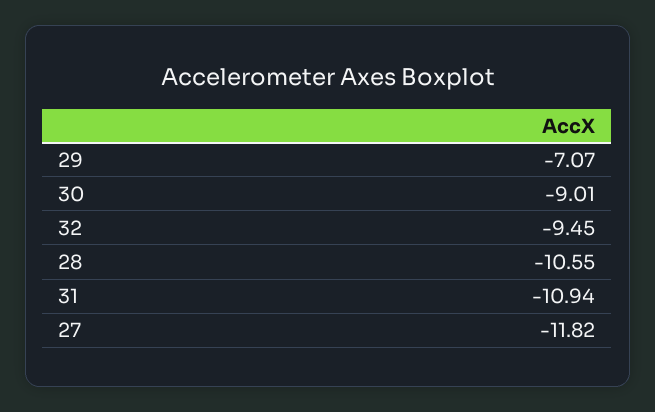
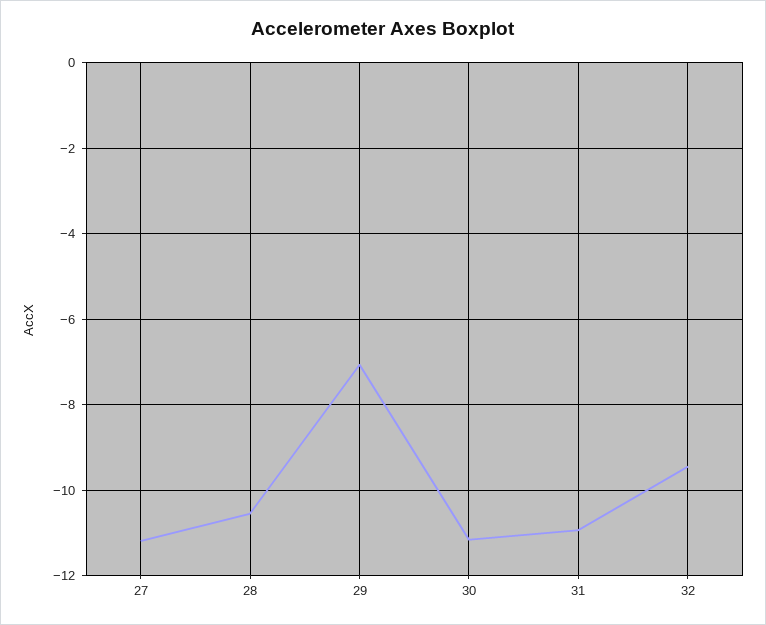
  {
    "29": -7.07,
-   "30": -9.01,
+   "30": -11.2,
    "32": -9.45,
    "28": -10.55,
    "31": -10.94,
-   "27": -11.82
+   "27": -11.2
  }

